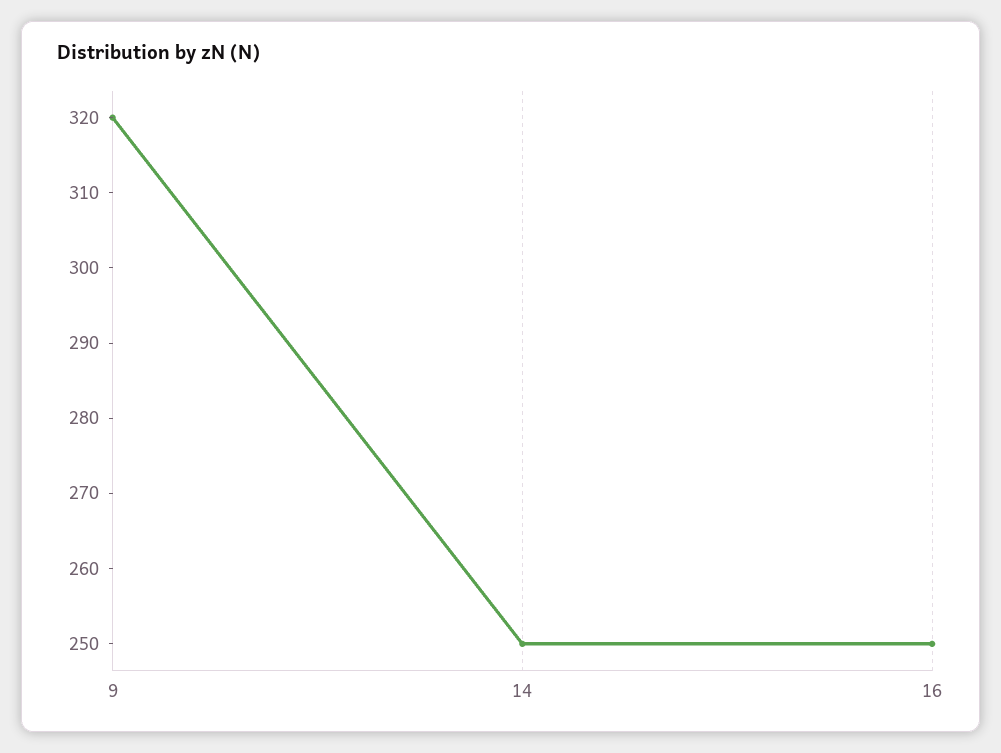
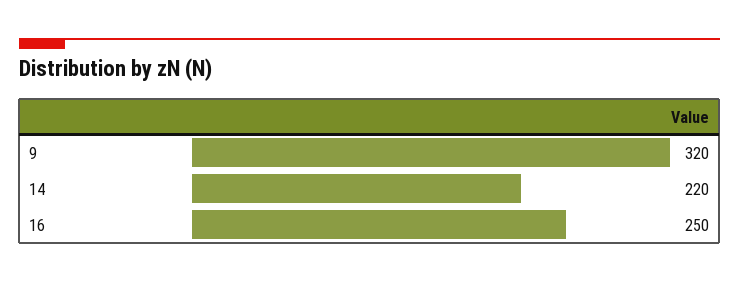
  {
    "9": 320,
-   "14": 250,
+   "14": 220,
    "16": 250
  }

